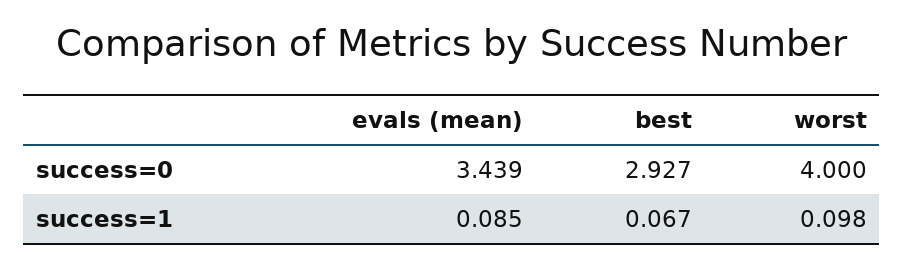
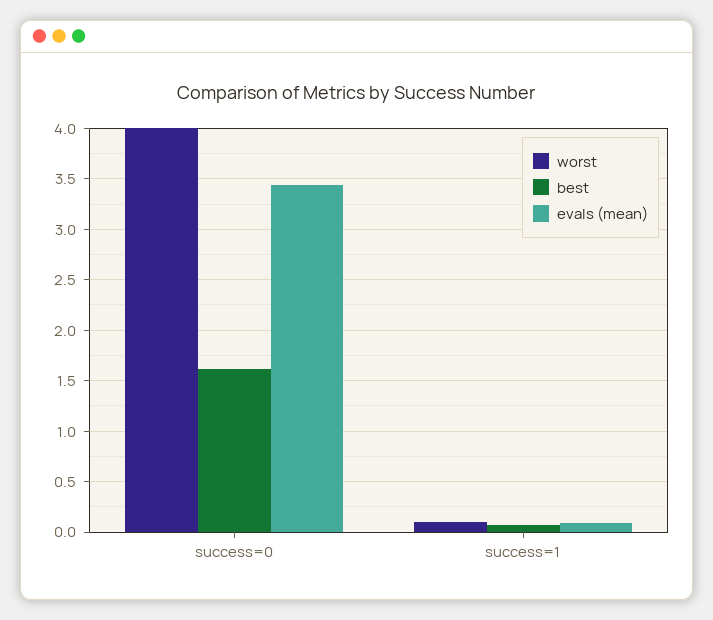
  {
    "evals (mean)": {
      "success=0": 3.439,
      "success=1": 0.085
    },
    "best": {
-     "success=0": 2.927,
+     "success=0": 1.6,
      "success=1": 0.067
    },
    "worst": {
      "success=0": 4,
      "success=1": 0.098
    }
  }

